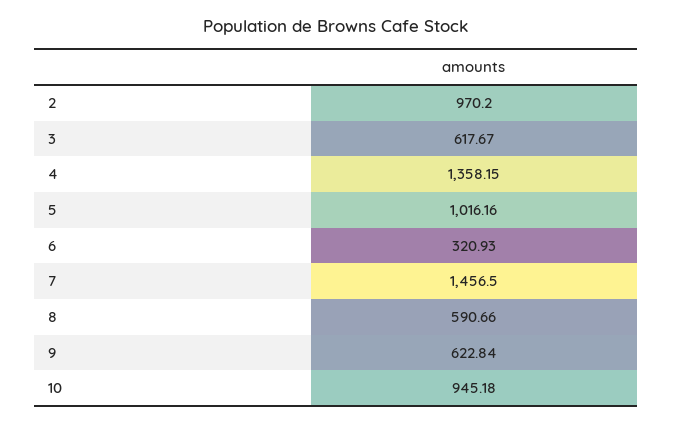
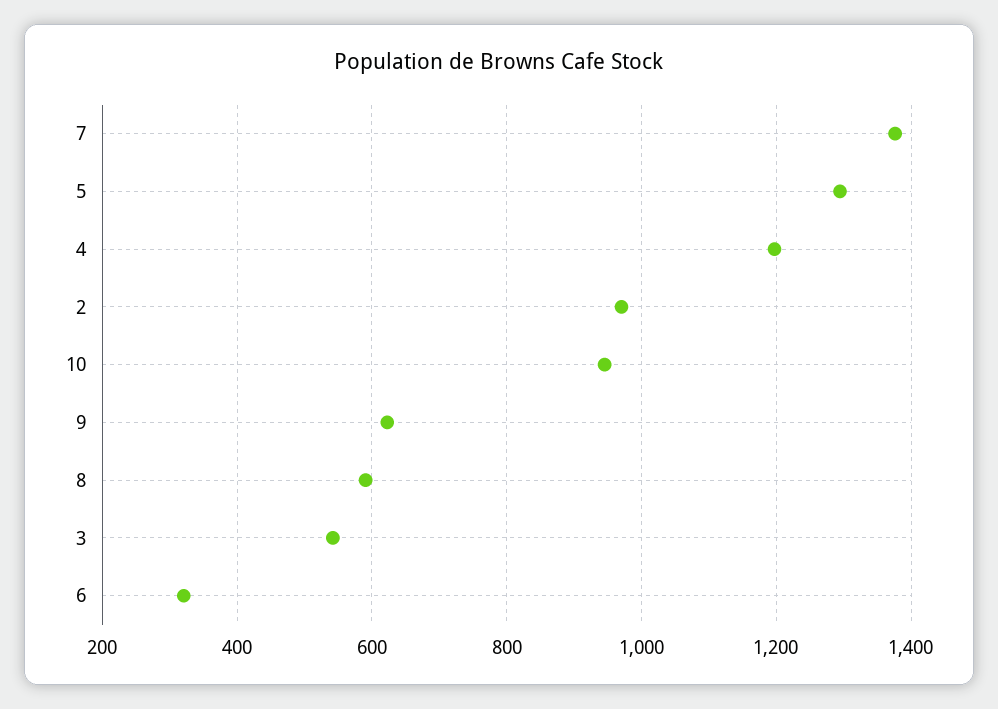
  {
    "2": 970.2,
-   "3": 617.67,
+   "3": 540,
-   "4": 1358.15,
+   "4": 1200,
-   "5": 1016.16,
+   "5": 1300,
    "6": 320.93,
-   "7": 1456.5,
+   "7": 1380,
    "8": 590.66,
    "9": 622.84,
    "10": 945.18
  }

